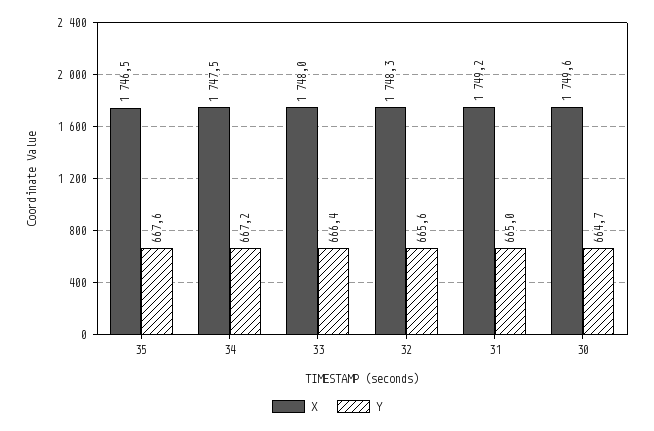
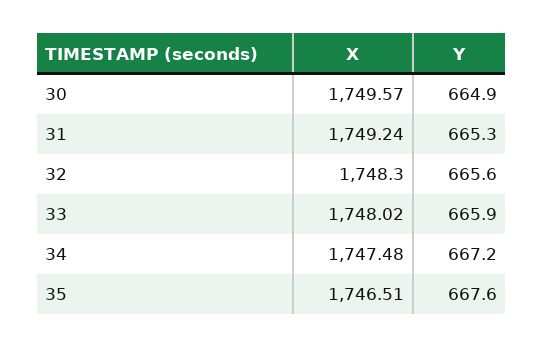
  {
    "X": {
      "35": 1746.51,
      "34": 1747.48,
      "33": 1748.02,
      "32": 1748.3,
      "31": 1749.24,
      "30": 1749.57
    },
    "Y": {
      "35": 667.6,
      "34": 667.2,
-     "33": 666.4,
+     "33": 665.9,
      "32": 665.6,
-     "31": 665,
+     "31": 665.3,
-     "30": 664.7
+     "30": 664.9
    }
  }

